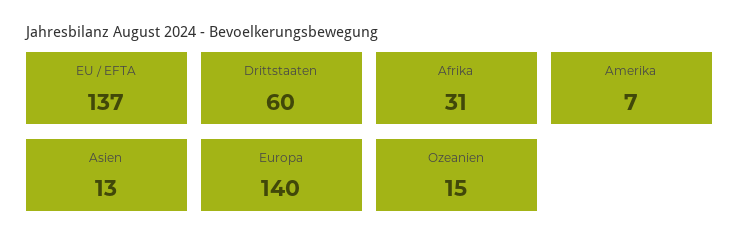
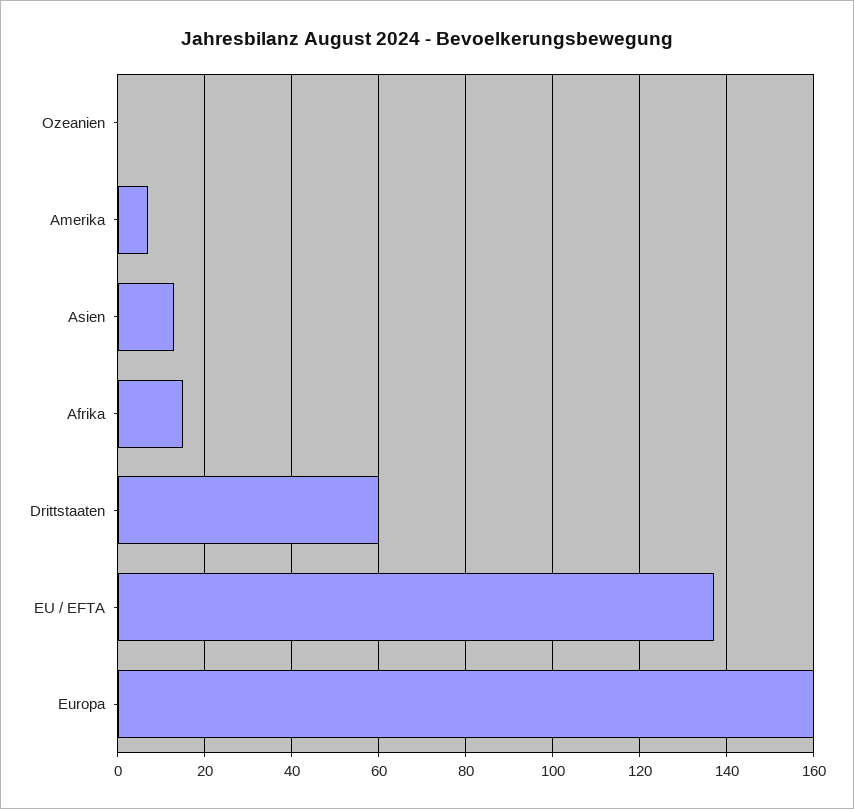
  {
    "EU / EFTA": 137,
    "Drittstaaten": 60,
-   "Afrika": 31,
+   "Afrika": 15,
    "Amerika": 7,
    "Asien": 13,
-   "Europa": 140,
+   "Europa": 160,
-   "Ozeanien": 15
+   "Ozeanien": 0
  }

